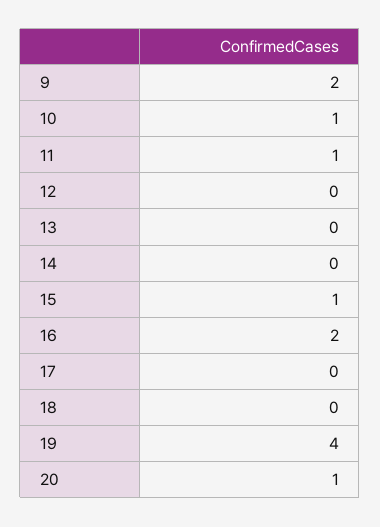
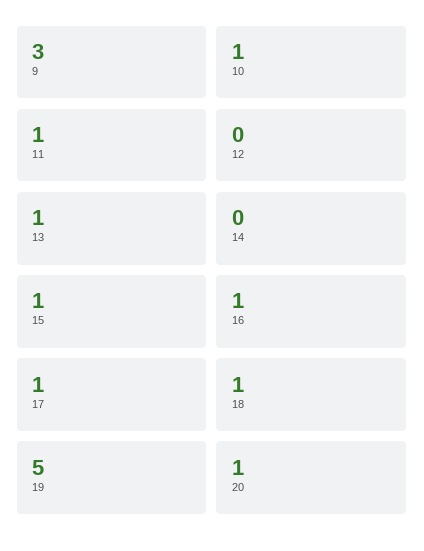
  {
-   "9": 2,
+   "9": 3,
    "10": 1,
    "11": 1,
    "12": 0,
-   "13": 0,
+   "13": 1,
    "14": 0,
    "15": 1,
-   "16": 2,
+   "16": 1,
-   "17": 0,
+   "17": 1,
-   "18": 0,
+   "18": 1,
-   "19": 4,
+   "19": 5,
    "20": 1
  }

